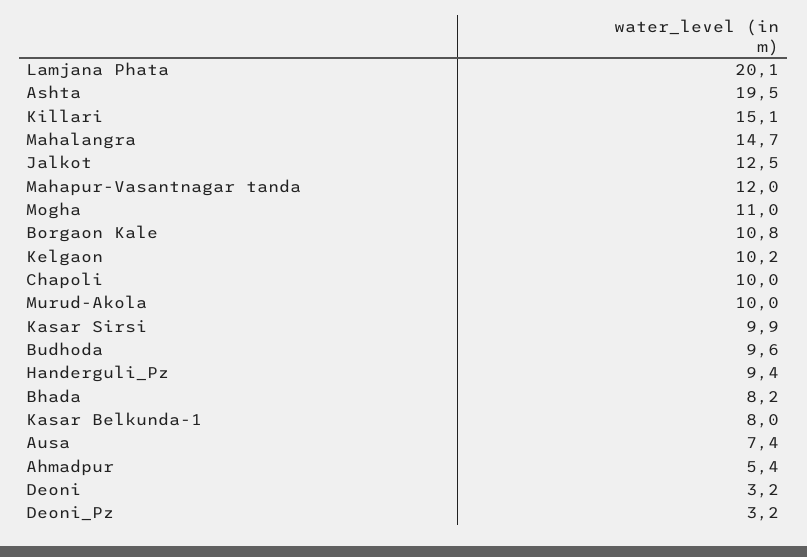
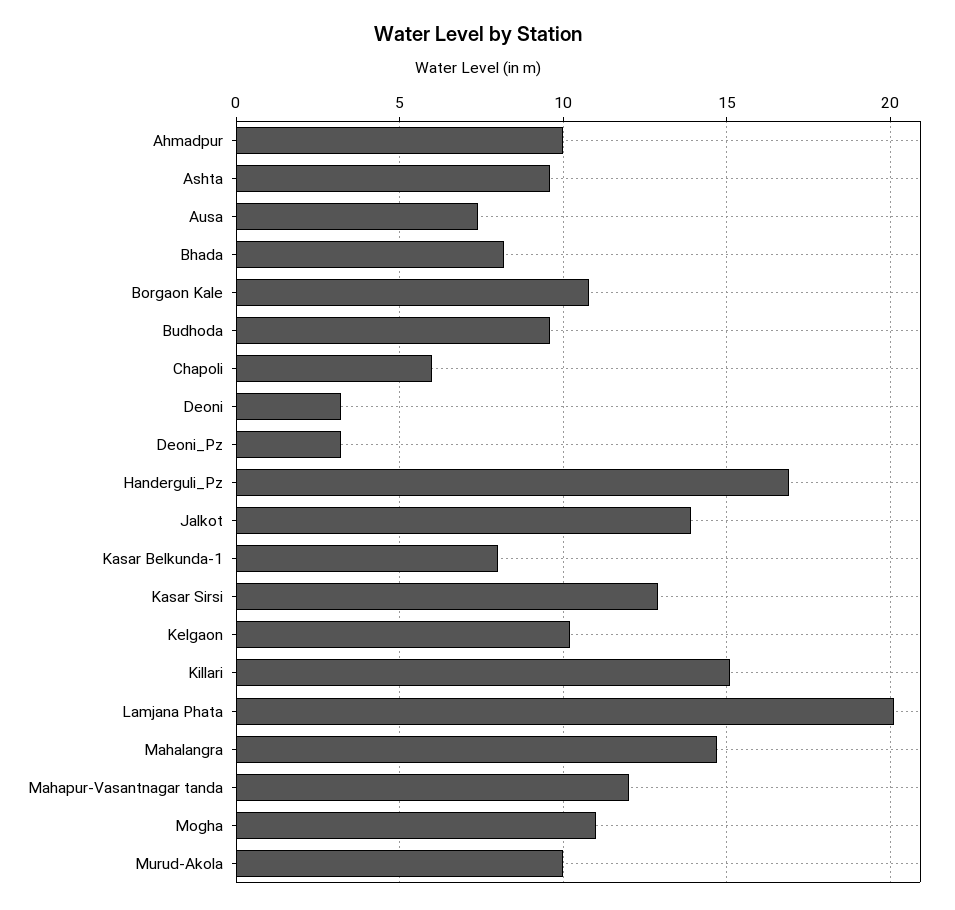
  {
    "Lamjana Phata": 20.1,
-   "Ashta": 19.5,
+   "Ashta": 9.5,
    "Killari": 15.1,
    "Mahalangra": 14.7,
-   "Jalkot": 12.5,
+   "Jalkot": 14,
    "Mahapur-Vasantnagar tanda": 12,
    "Mogha": 11,
    "Borgaon Kale": 10.8,
    "Kelgaon": 10.2,
-   "Chapoli": 10,
+   "Chapoli": 6,
    "Murud-Akola": 10,
-   "Kasar Sirsi": 9.9,
+   "Kasar Sirsi": 13,
    "Budhoda": 9.6,
-   "Handerguli_Pz": 9.4,
+   "Handerguli_Pz": 17,
    "Bhada": 8.2,
    "Kasar Belkunda-1": 8,
    "Ausa": 7.4,
-   "Ahmadpur": 5.4,
+   "Ahmadpur": 10,
    "Deoni": 3.2,
    "Deoni_Pz": 3.2
  }

